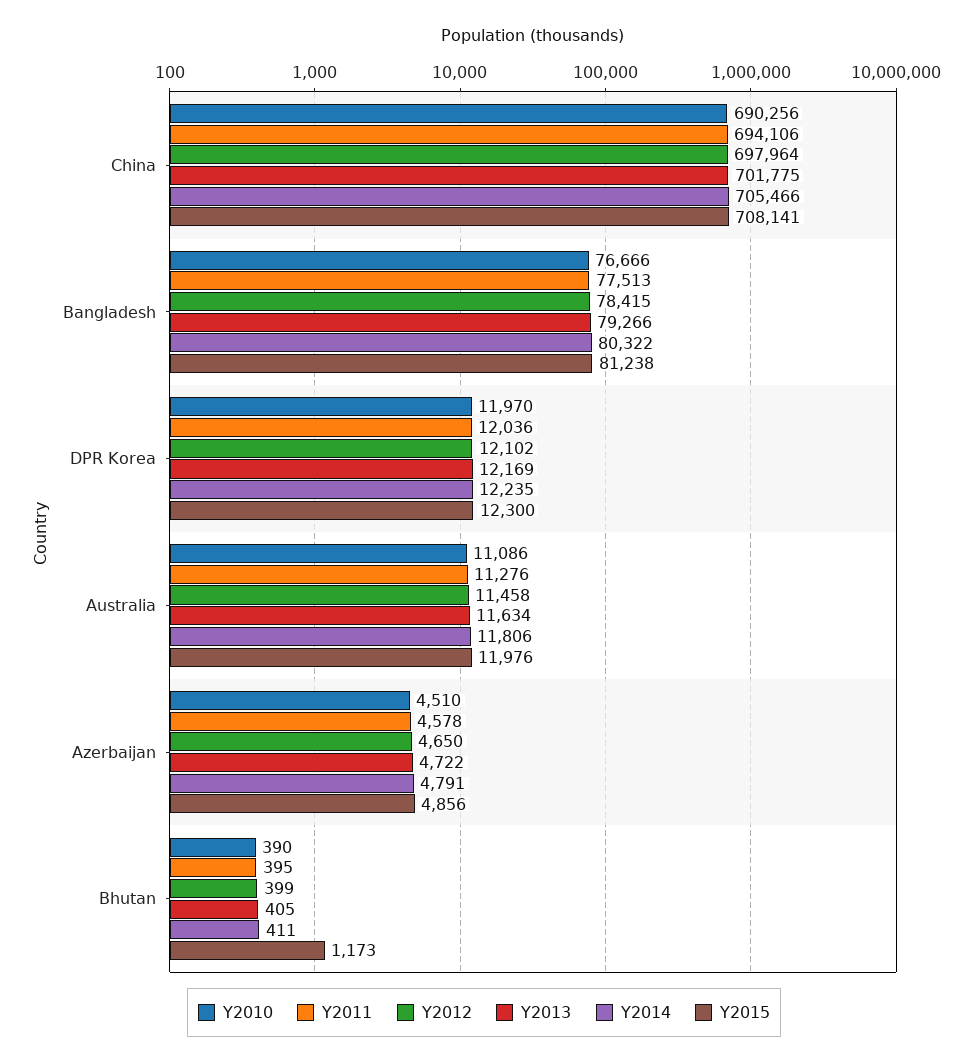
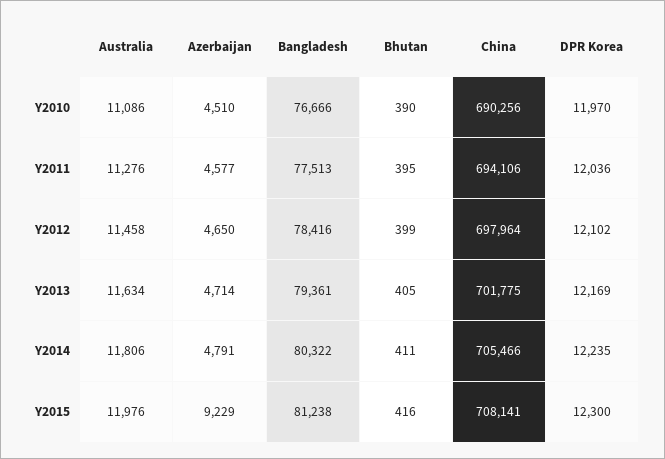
  {
    "Y2010": {
      "China": 690256,
      "Bangladesh": 76666,
      "DPR Korea": 11970,
      "Australia": 11086,
      "Azerbaijan": 4510,
      "Bhutan": 390
    },
    "Y2011": {
      "China": 694106,
      "Bangladesh": 77513,
      "DPR Korea": 12036,
      "Australia": 11276,
-     "Azerbaijan": 4578,
+     "Azerbaijan": 4577,
      "Bhutan": 395
    },
    "Y2012": {
      "China": 697964,
-     "Bangladesh": 78415,
+     "Bangladesh": 78416,
      "DPR Korea": 12102,
      "Australia": 11458,
      "Azerbaijan": 4650,
      "Bhutan": 399
    },
    "Y2013": {
      "China": 701775,
-     "Bangladesh": 79266,
+     "Bangladesh": 79361,
      "DPR Korea": 12169,
      "Australia": 11634,
-     "Azerbaijan": 4722,
+     "Azerbaijan": 4714,
      "Bhutan": 405
    },
    "Y2014": {
      "China": 705466,
      "Bangladesh": 80322,
      "DPR Korea": 12235,
      "Australia": 11806,
      "Azerbaijan": 4791,
      "Bhutan": 411
    },
    "Y2015": {
      "China": 708141,
      "Bangladesh": 81238,
      "DPR Korea": 12300,
      "Australia": 11976,
-     "Azerbaijan": 4856,
+     "Azerbaijan": 9229,
-     "Bhutan": 1173
+     "Bhutan": 416
    }
  }

